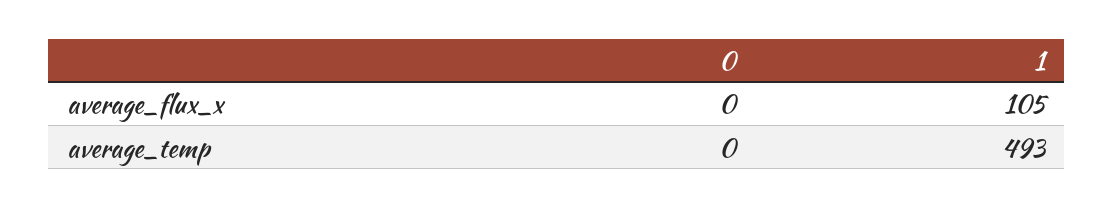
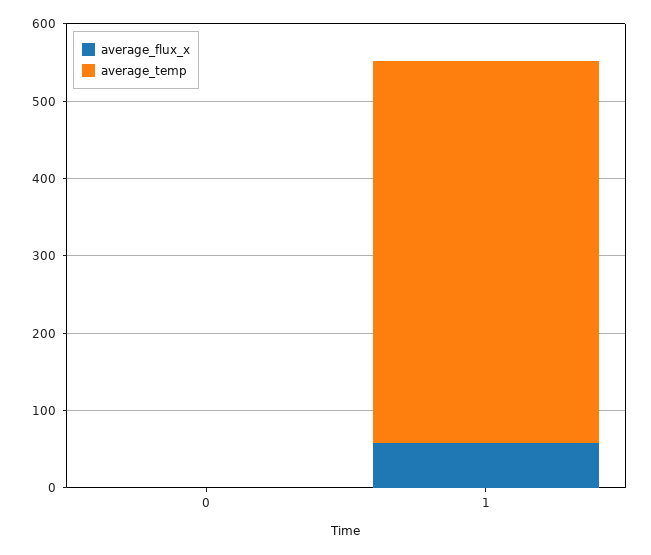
  {
    "average_flux_x": {
      "0": 0,
-     "1": 105
+     "1": 60
    },
    "average_temp": {
      "0": 0,
      "1": 493
    }
  }

